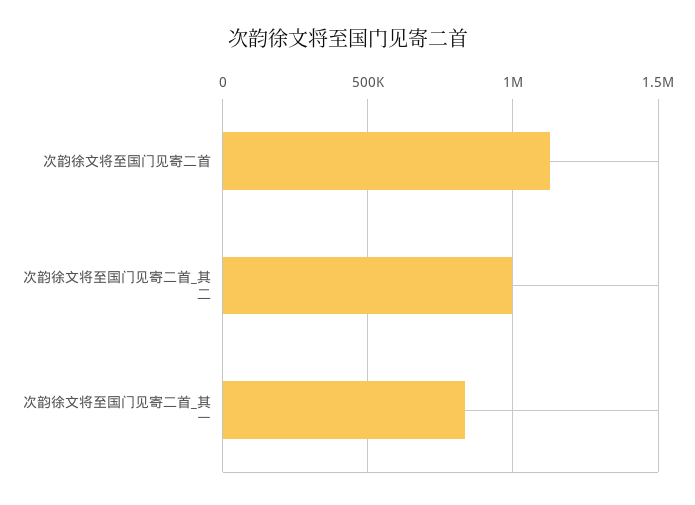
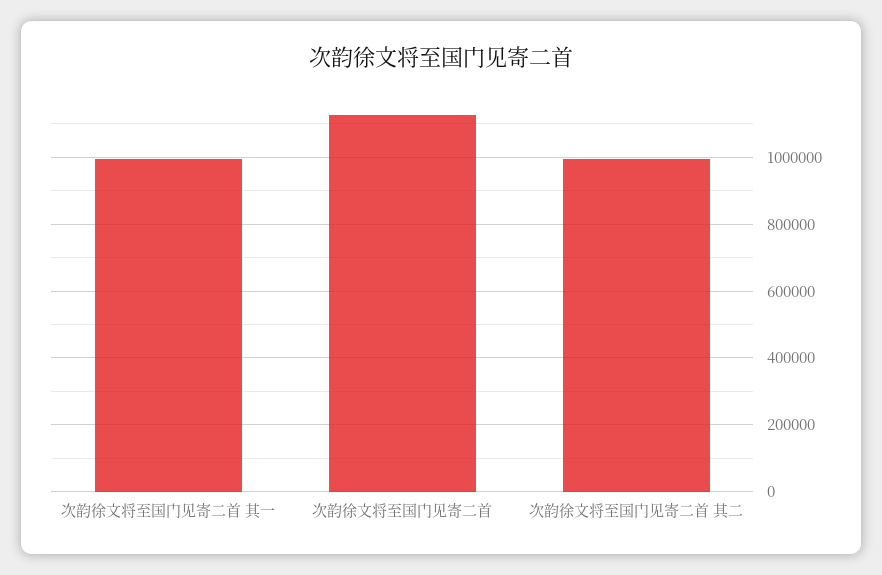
  {
    "次韵徐文将至国门见寄二首": 1120000,
    "次韵徐文将至国门见寄二首_其二": 1000000,
-   "次韵徐文将至国门见寄二首_其一": 850000
+   "次韵徐文将至国门见寄二首_其一": 1000000
  }

